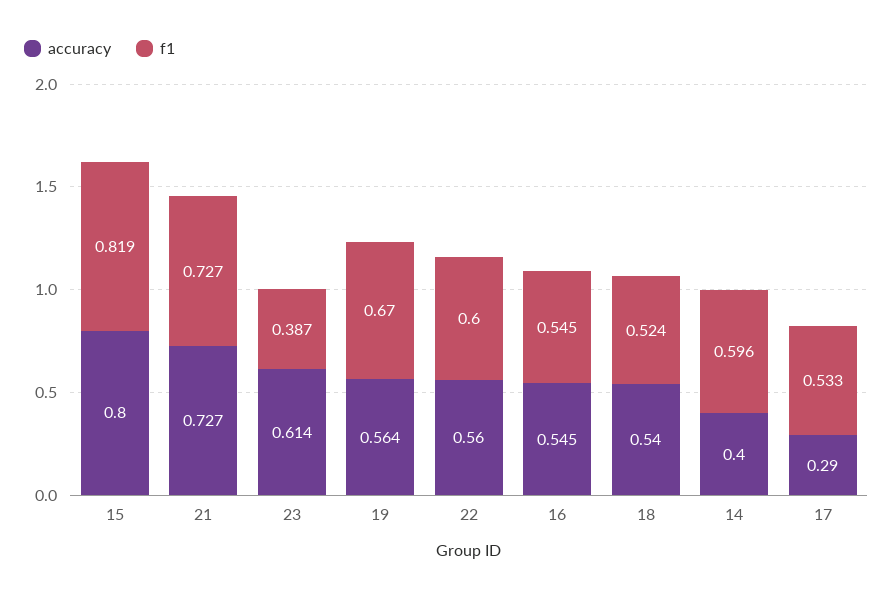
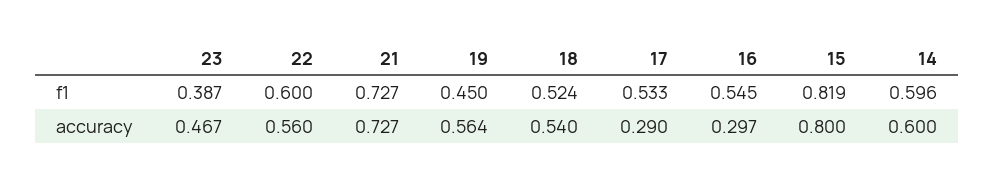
  {
    "accuracy": {
      "15": 0.8,
      "21": 0.727,
-     "23": 0.614,
+     "23": 0.467,
      "19": 0.564,
      "22": 0.56,
-     "16": 0.545,
+     "16": 0.297,
      "18": 0.54,
-     "14": 0.4,
+     "14": 0.6,
      "17": 0.29
    },
    "f1": {
      "15": 0.819,
      "21": 0.727,
      "23": 0.387,
-     "19": 0.67,
+     "19": 0.45,
      "22": 0.6,
      "16": 0.545,
      "18": 0.524,
      "14": 0.596,
      "17": 0.533
    }
  }

